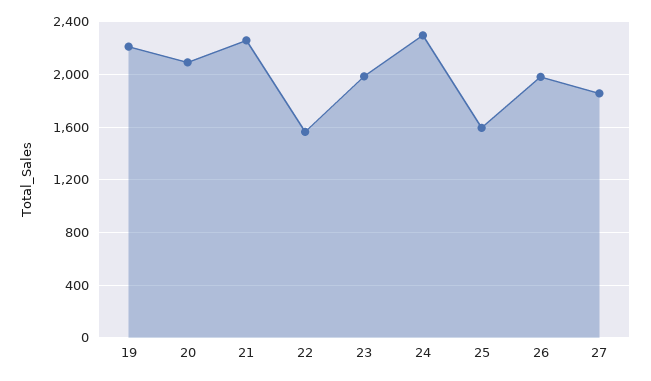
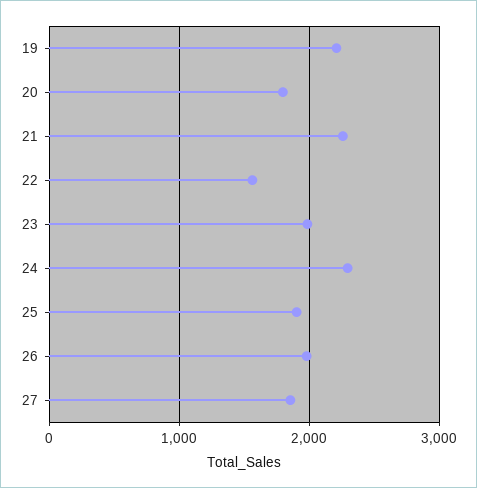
  {
    "19": 2200,
-   "20": 2100,
+   "20": 1800,
    "21": 2250,
    "22": 1550,
    "23": 2000,
    "24": 2300,
-   "25": 1600,
+   "25": 1900,
    "26": 2000,
    "27": 1850
  }

